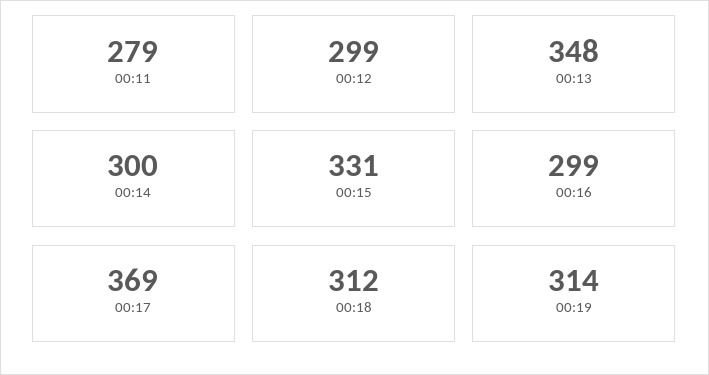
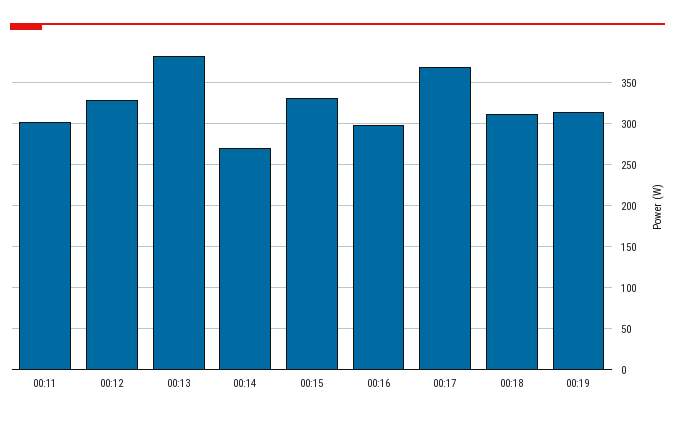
  {
-   "00:11": 279,
+   "00:11": 300,
-   "00:12": 299,
+   "00:12": 330,
-   "00:13": 348,
+   "00:13": 380,
-   "00:14": 300,
+   "00:14": 270,
    "00:15": 331,
    "00:16": 299,
    "00:17": 369,
    "00:18": 312,
    "00:19": 314
  }

